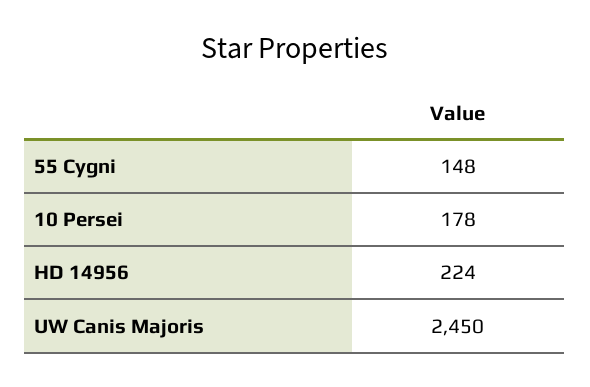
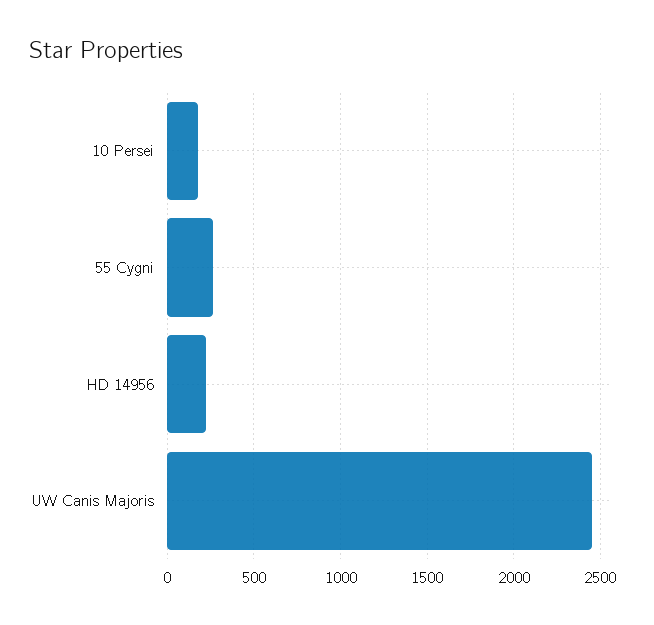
  {
-   "55 Cygni": 148,
+   "55 Cygni": 250,
    "10 Persei": 178,
    "HD 14956": 224,
    "UW Canis Majoris": 2450
  }

